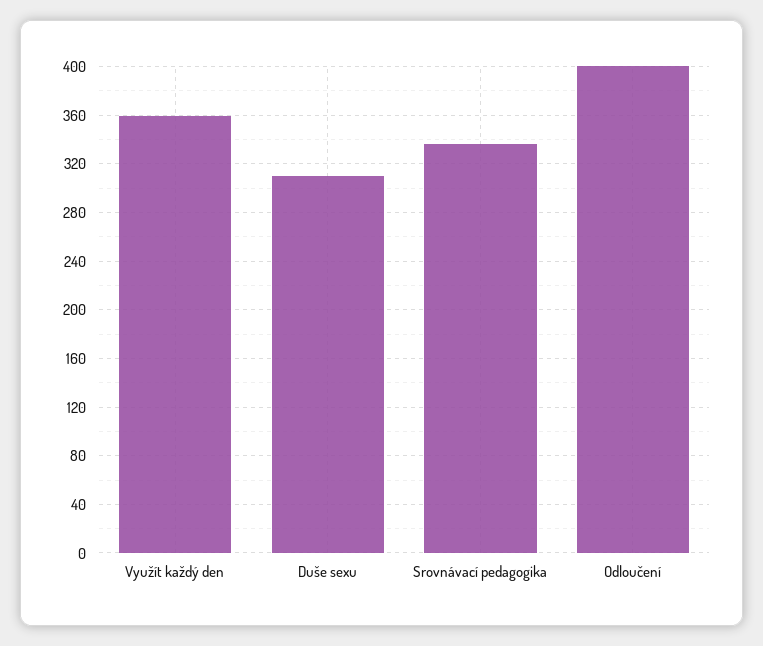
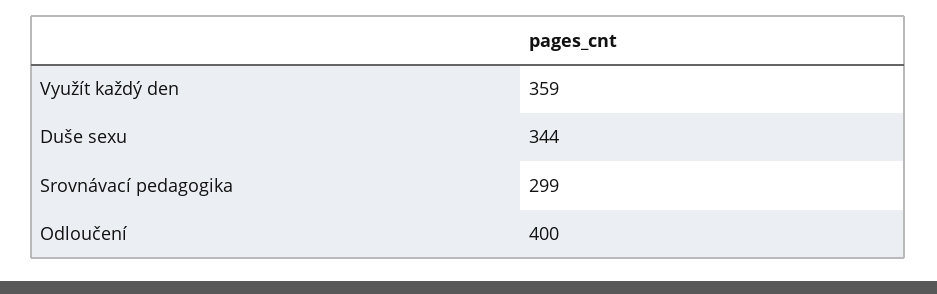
  {
    "Využít každý den": 359,
-   "Duše sexu": 310,
+   "Duše sexu": 344,
-   "Srovnávací pedagogika": 335,
+   "Srovnávací pedagogika": 299,
    "Odloučení": 400
  }

